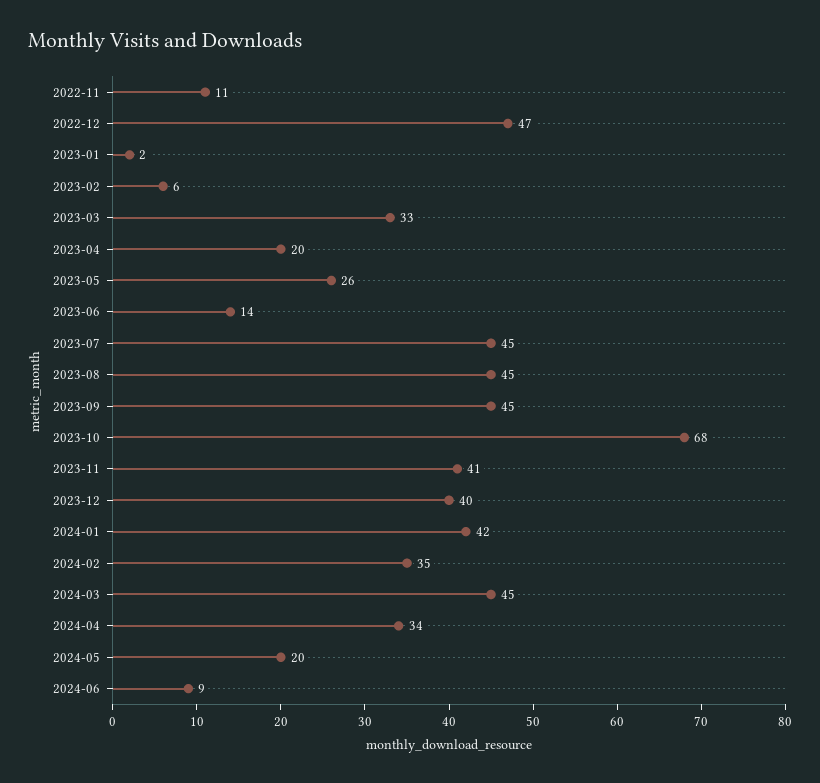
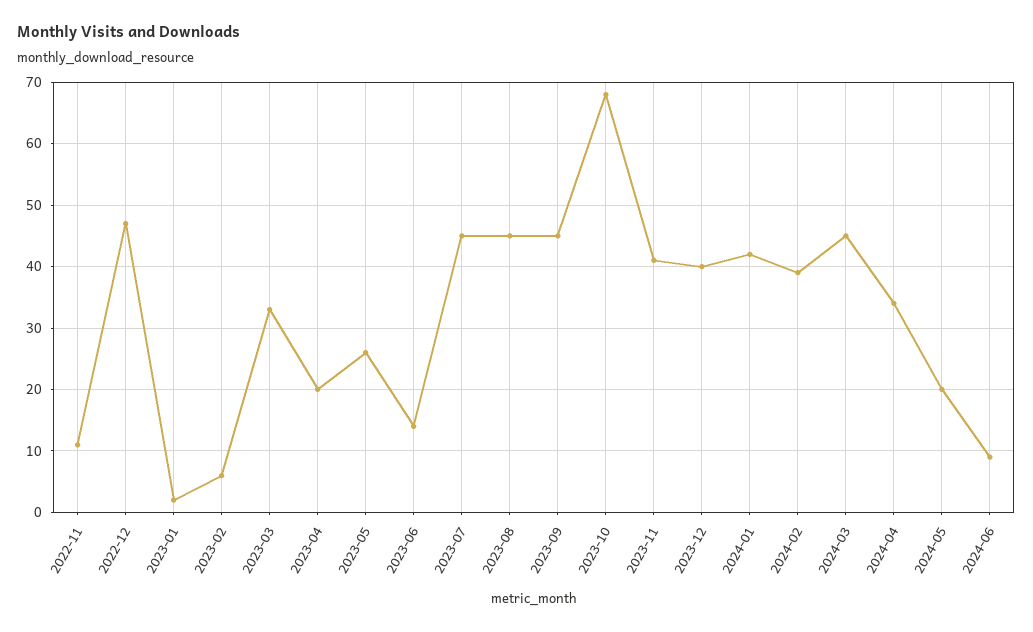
  {
    "2022-11": 11,
    "2022-12": 47,
    "2023-01": 2,
    "2023-02": 6,
    "2023-03": 33,
    "2023-04": 20,
    "2023-05": 26,
    "2023-06": 14,
    "2023-07": 45,
    "2023-08": 45,
    "2023-09": 45,
    "2023-10": 68,
    "2023-11": 41,
    "2023-12": 40,
    "2024-01": 42,
-   "2024-02": 35,
+   "2024-02": 39,
    "2024-03": 45,
    "2024-04": 34,
    "2024-05": 20,
    "2024-06": 9
  }

